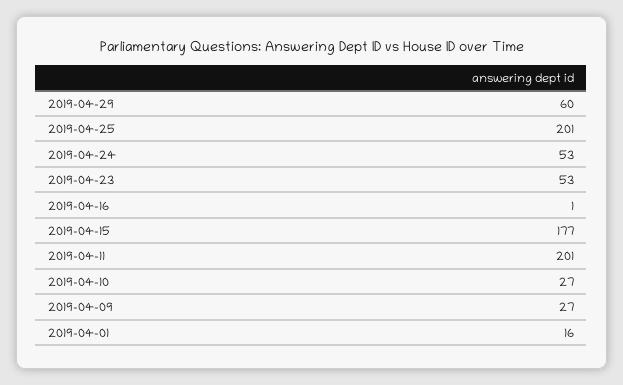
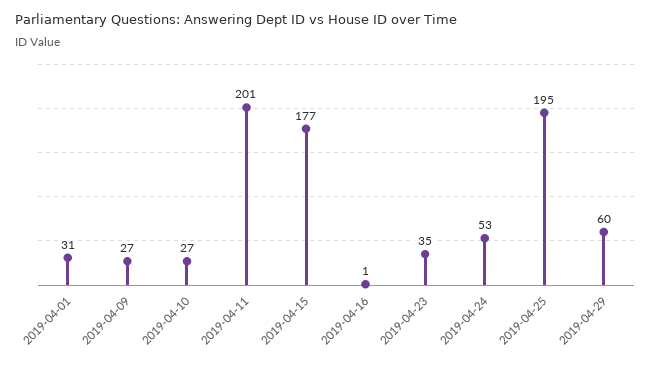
  {
    "2019-04-29": 60,
-   "2019-04-25": 201,
+   "2019-04-25": 195,
    "2019-04-24": 53,
-   "2019-04-23": 53,
+   "2019-04-23": 35,
    "2019-04-16": 1,
    "2019-04-15": 177,
    "2019-04-11": 201,
    "2019-04-10": 27,
    "2019-04-09": 27,
-   "2019-04-01": 16
+   "2019-04-01": 31
  }

